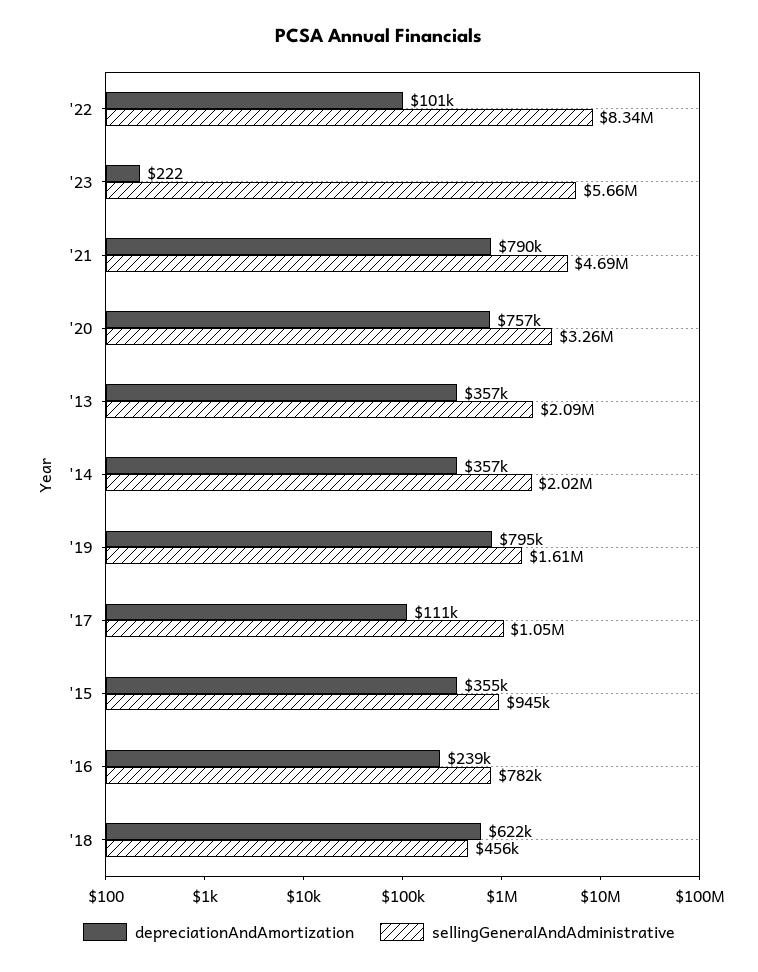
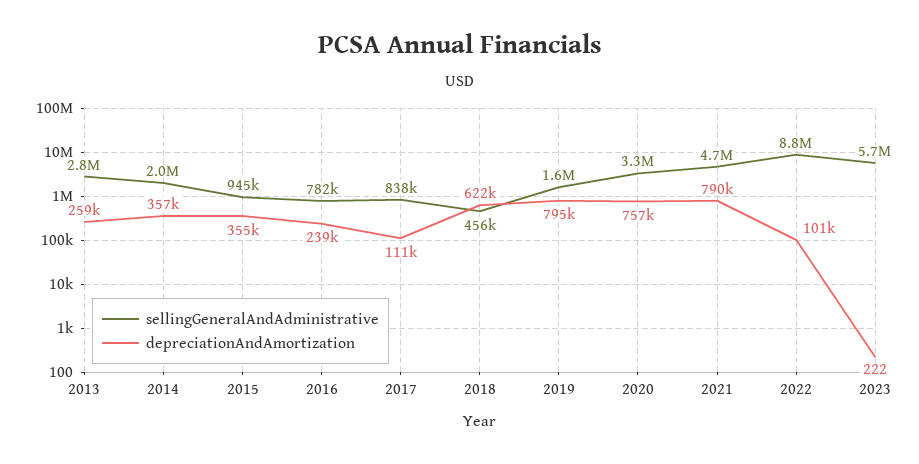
  {
    "depreciationAndAmortization": {
      "'22": 101000,
      "'23": 222,
      "'21": 790000,
      "'20": 757000,
-     "'13": 357000,
+     "'13": 259000,
      "'14": 357000,
      "'19": 795000,
      "'17": 111000,
      "'15": 355000,
      "'16": 239000,
      "'18": 622000
    },
    "sellingGeneralAndAdministrative": {
-     "'22": 8340000,
+     "'22": 8800000,
      "'23": 5660000,
      "'21": 4690000,
      "'20": 3260000,
-     "'13": 2090000,
+     "'13": 2800000,
      "'14": 2020000,
      "'19": 1610000,
-     "'17": 1050000,
+     "'17": 838000,
      "'15": 945000,
      "'16": 782000,
      "'18": 456000
    }
  }

